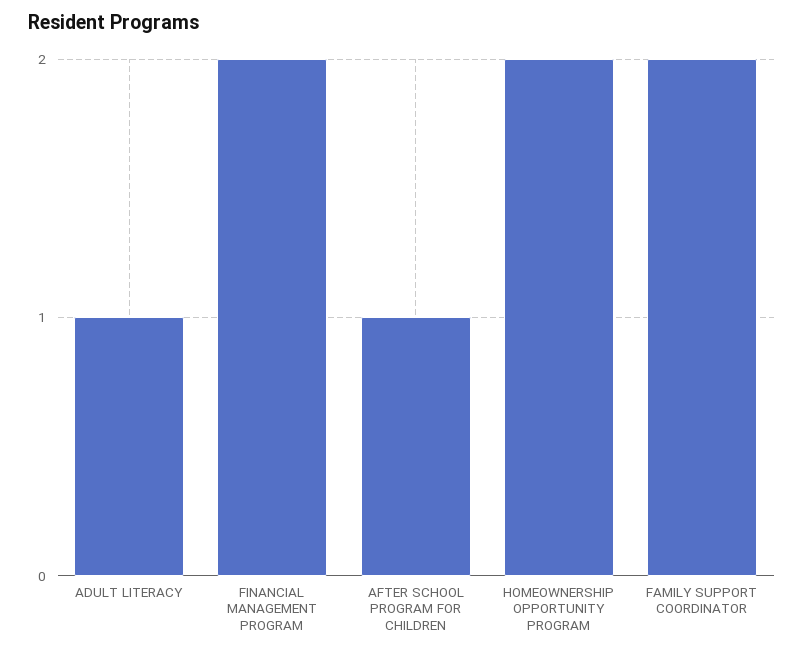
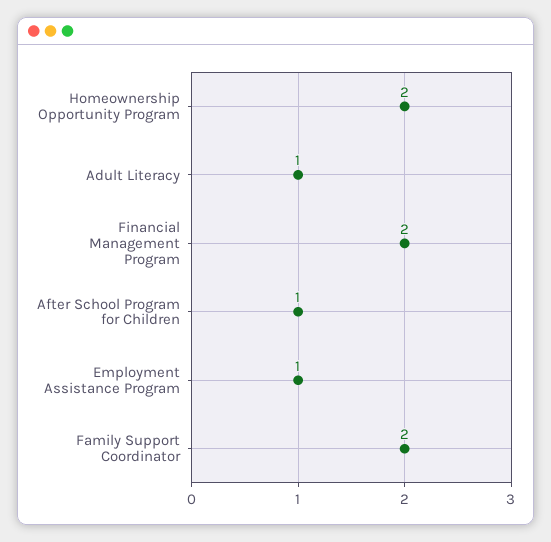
  {
    "ADULT LITERACY": 1,
    "FINANCIAL MANAGEMENT PROGRAM": 2,
    "AFTER SCHOOL PROGRAM FOR CHILDREN": 1,
    "HOMEOWNERSHIP OPPORTUNITY PROGRAM": 2,
-   "FAMILY SUPPORT COORDINATOR": 2
+   "FAMILY SUPPORT COORDINATOR": 2,
+   "Employment Assistance Program": 1
  }

